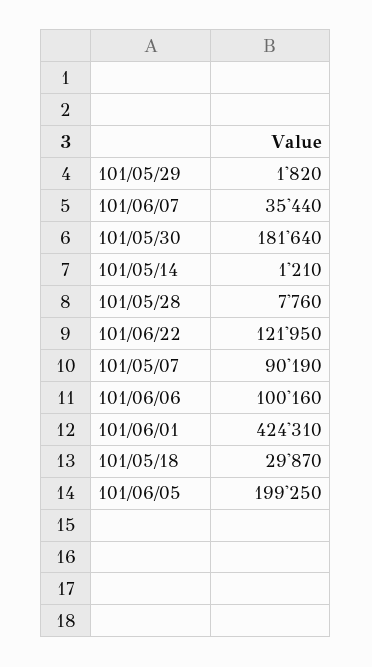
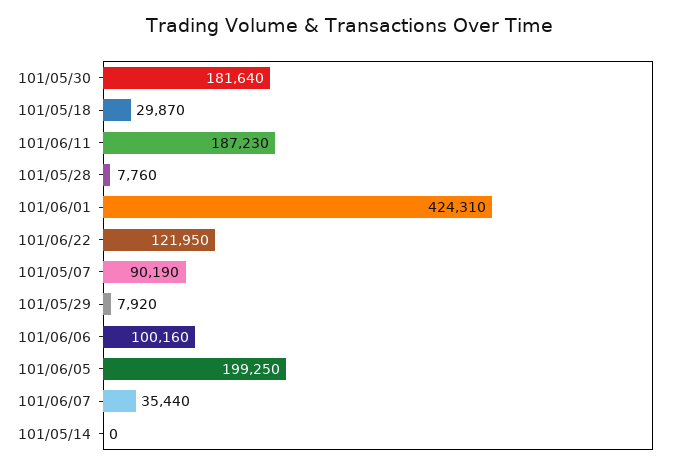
  {
-   "101/05/29": 1820,
+   "101/05/29": 7920,
    "101/06/07": 35440,
    "101/05/30": 181640,
-   "101/05/14": 1210,
+   "101/05/14": 0,
    "101/05/28": 7760,
    "101/06/22": 121950,
    "101/05/07": 90190,
    "101/06/06": 100160,
    "101/06/01": 424310,
    "101/05/18": 29870,
-   "101/06/05": 199250
+   "101/06/05": 199250,
+   "101/06/11": 187230
  }

